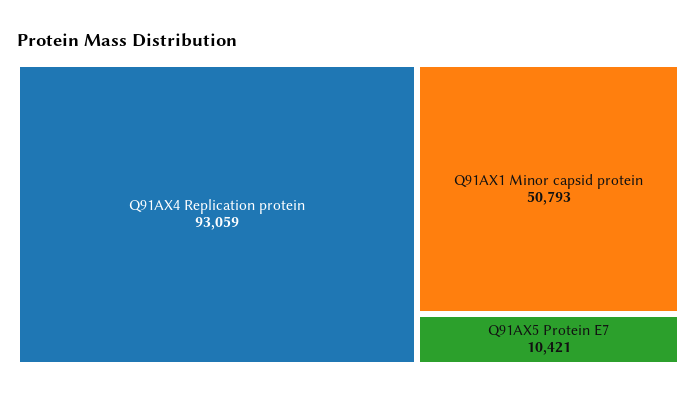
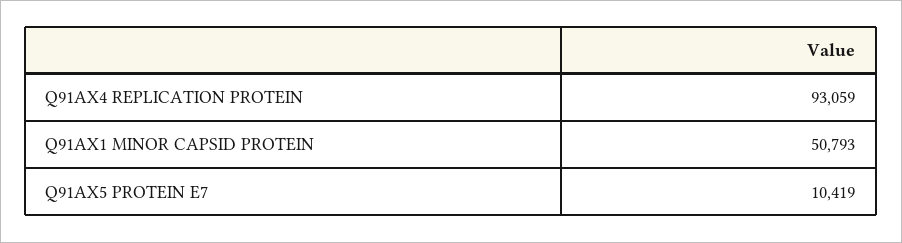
  {
    "Q91AX4 Replication protein": 93059,
    "Q91AX1 Minor capsid protein": 50793,
-   "Q91AX5 Protein E7": 10421
+   "Q91AX5 Protein E7": 10419
  }

